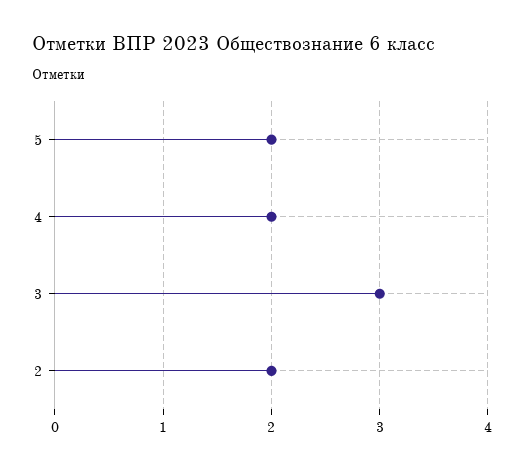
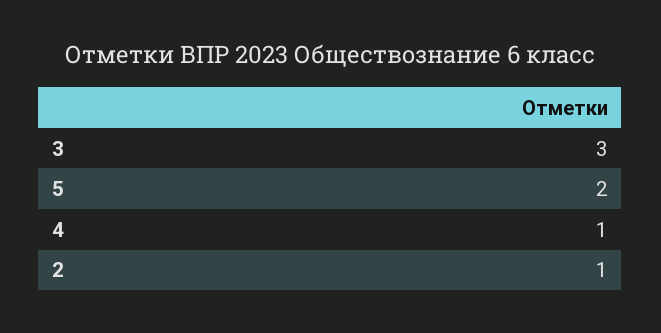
  {
    "5": 2,
-   "4": 2,
+   "4": 1,
    "3": 3,
-   "2": 2
+   "2": 1
  }

